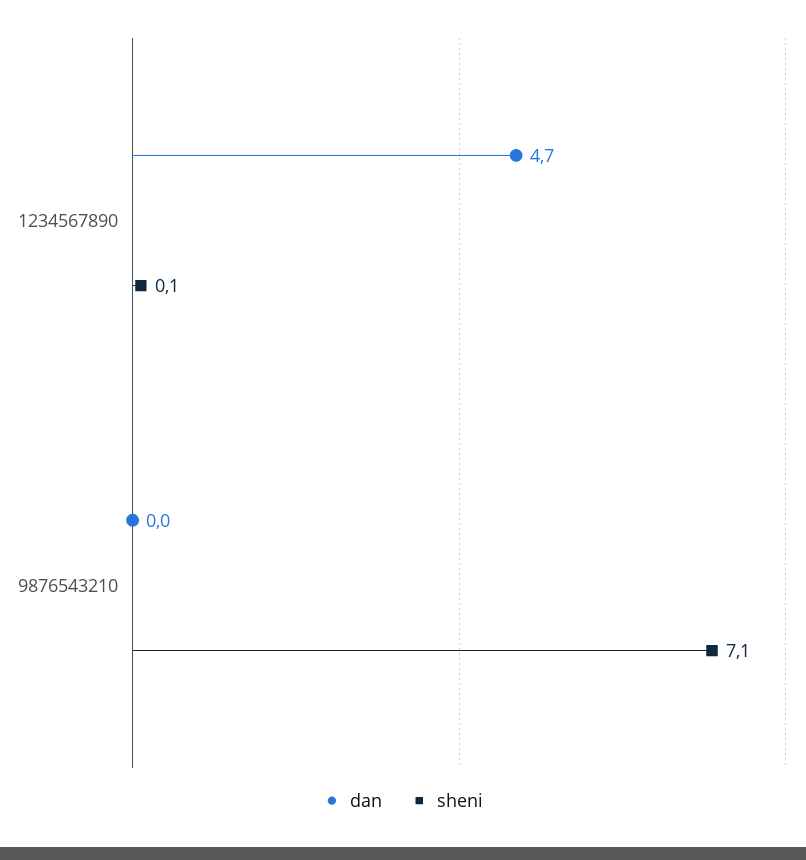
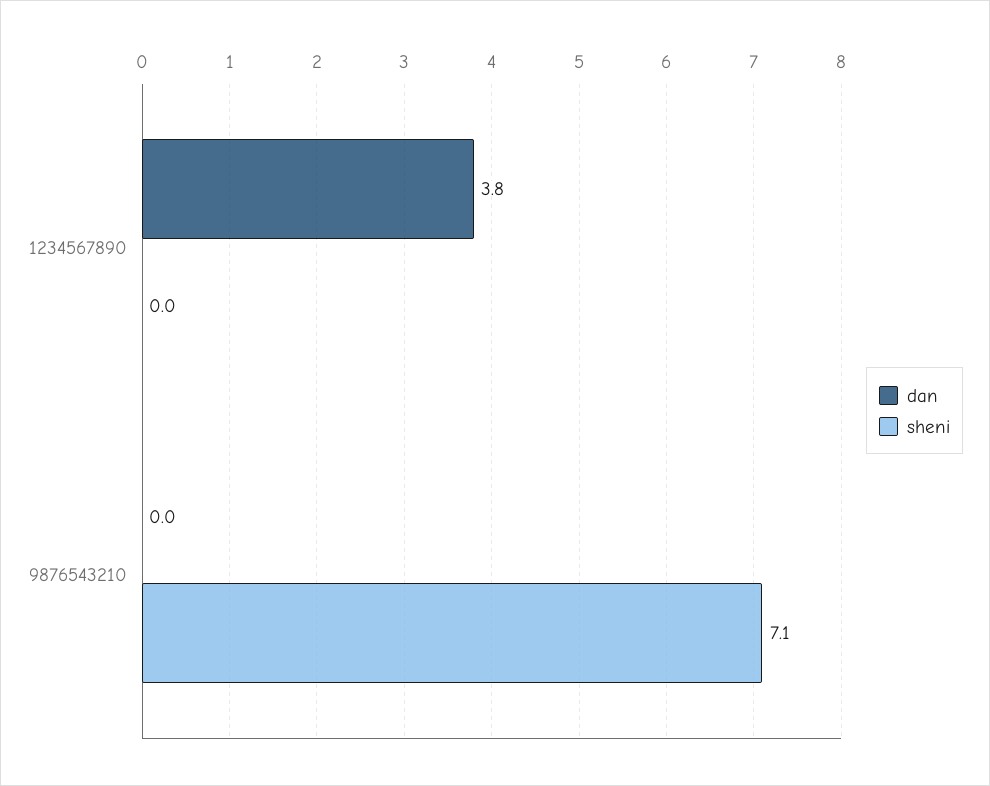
  {
    "dan": {
-     "1234567890": 4.7,
+     "1234567890": 3.8,
      "9876543210": 0
    },
    "sheni": {
-     "1234567890": 0.1,
+     "1234567890": 0,
      "9876543210": 7.1
    }
  }

